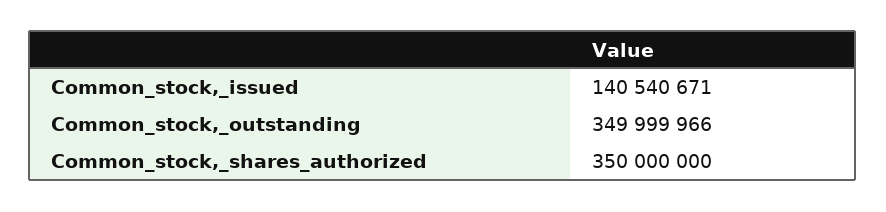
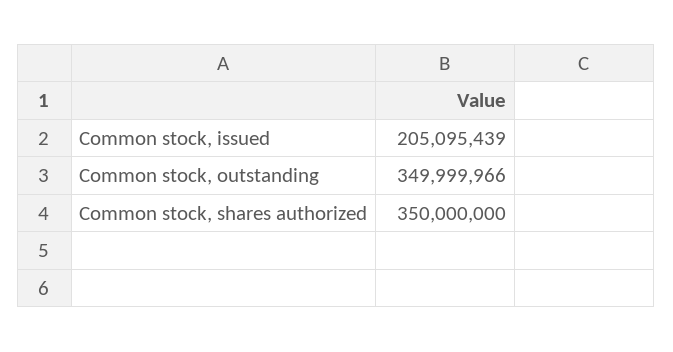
  {
-   "Common_stock,_issued": 140540671,
+   "Common_stock,_issued": 205095439,
    "Common_stock,_outstanding": 349999966,
    "Common_stock,_shares_authorized": 350000000
  }

